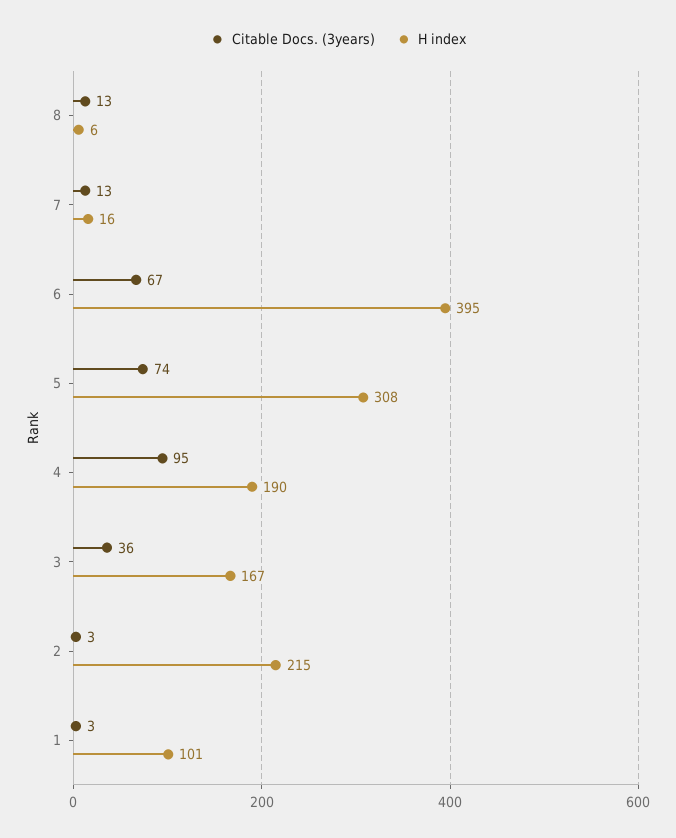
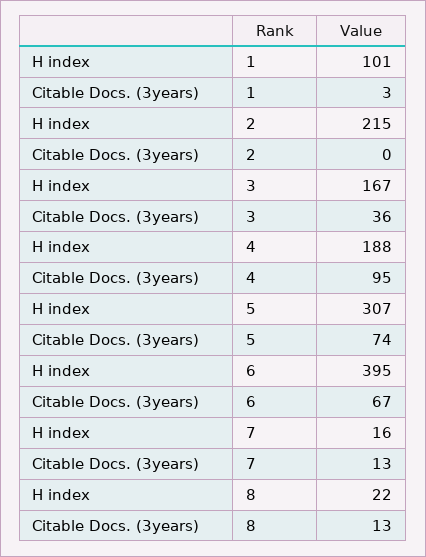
  {
    "Citable Docs. (3years)": {
      "8": 13,
      "7": 13,
      "6": 67,
      "5": 74,
      "4": 95,
      "3": 36,
-     "2": 3,
+     "2": 0,
      "1": 3
    },
    "H index": {
-     "8": 6,
+     "8": 22,
      "7": 16,
      "6": 395,
-     "5": 308,
+     "5": 307,
-     "4": 190,
+     "4": 188,
      "3": 167,
      "2": 215,
      "1": 101
    }
  }

